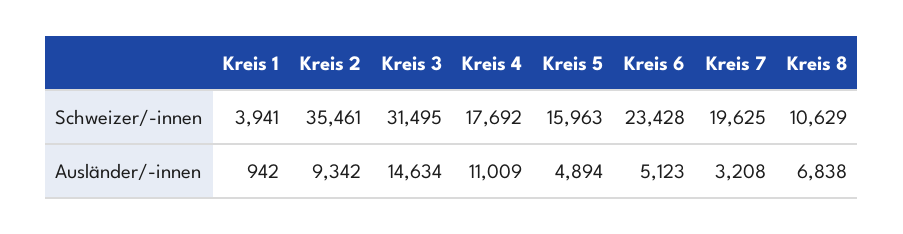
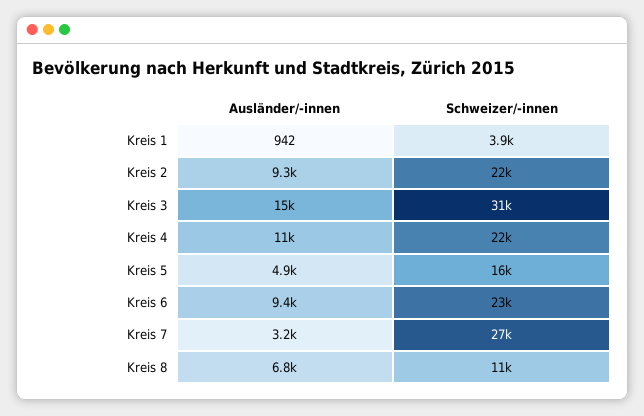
  {
    "Kreis 1": {
      "Schweizer/-innen": 3941,
      "Ausländer/-innen": 942
    },
    "Kreis 2": {
-     "Schweizer/-innen": 35461,
+     "Schweizer/-innen": 22000,
      "Ausländer/-innen": 9342
    },
    "Kreis 3": {
      "Schweizer/-innen": 31495,
      "Ausländer/-innen": 14634
    },
    "Kreis 4": {
-     "Schweizer/-innen": 17692,
+     "Schweizer/-innen": 22000,
      "Ausländer/-innen": 11009
    },
    "Kreis 5": {
      "Schweizer/-innen": 15963,
      "Ausländer/-innen": 4894
    },
    "Kreis 6": {
      "Schweizer/-innen": 23428,
-     "Ausländer/-innen": 5123
+     "Ausländer/-innen": 9400
    },
    "Kreis 7": {
-     "Schweizer/-innen": 19625,
+     "Schweizer/-innen": 27000,
      "Ausländer/-innen": 3208
    },
    "Kreis 8": {
      "Schweizer/-innen": 10629,
      "Ausländer/-innen": 6838
    }
  }

